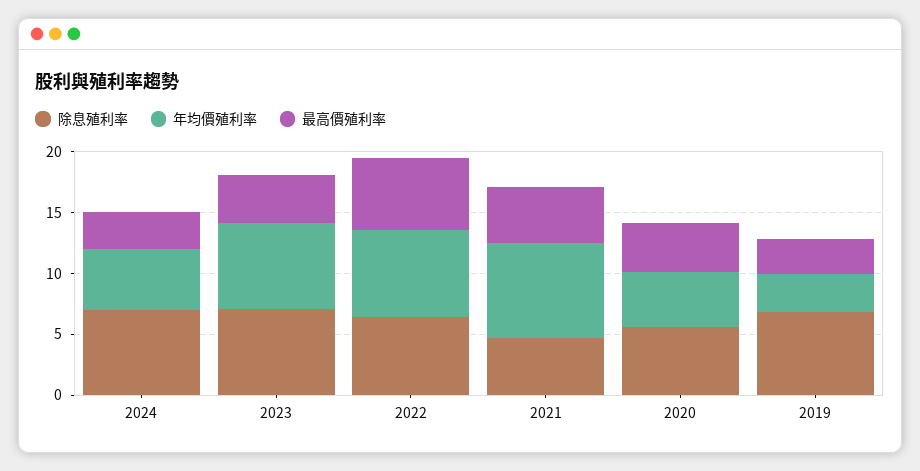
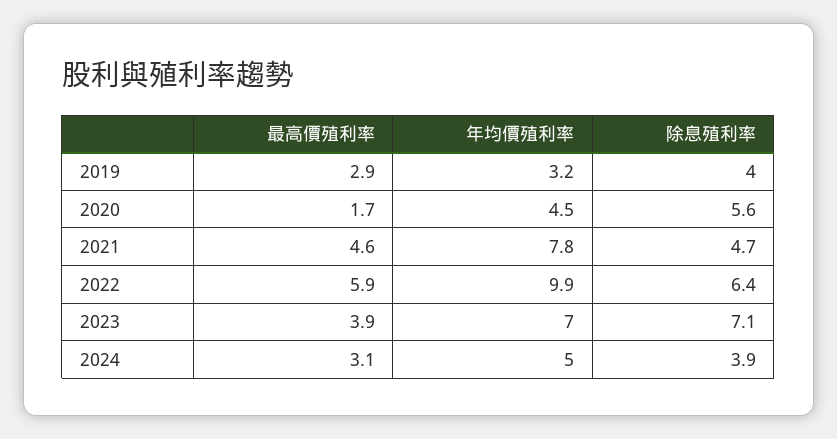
  {
    "除息殖利率": {
-     "2024": 7,
+     "2024": 3.9,
      "2023": 7.1,
      "2022": 6.4,
      "2021": 4.7,
      "2020": 5.6,
-     "2019": 7
+     "2019": 4
    },
    "年均價殖利率": {
      "2024": 5,
      "2023": 7,
-     "2022": 7,
+     "2022": 9.9,
      "2021": 7.8,
      "2020": 4.5,
      "2019": 3.2
    },
    "最高價殖利率": {
      "2024": 3.1,
      "2023": 3.9,
      "2022": 5.9,
      "2021": 4.6,
-     "2020": 4,
+     "2020": 1.7,
      "2019": 2.9
    }
  }

